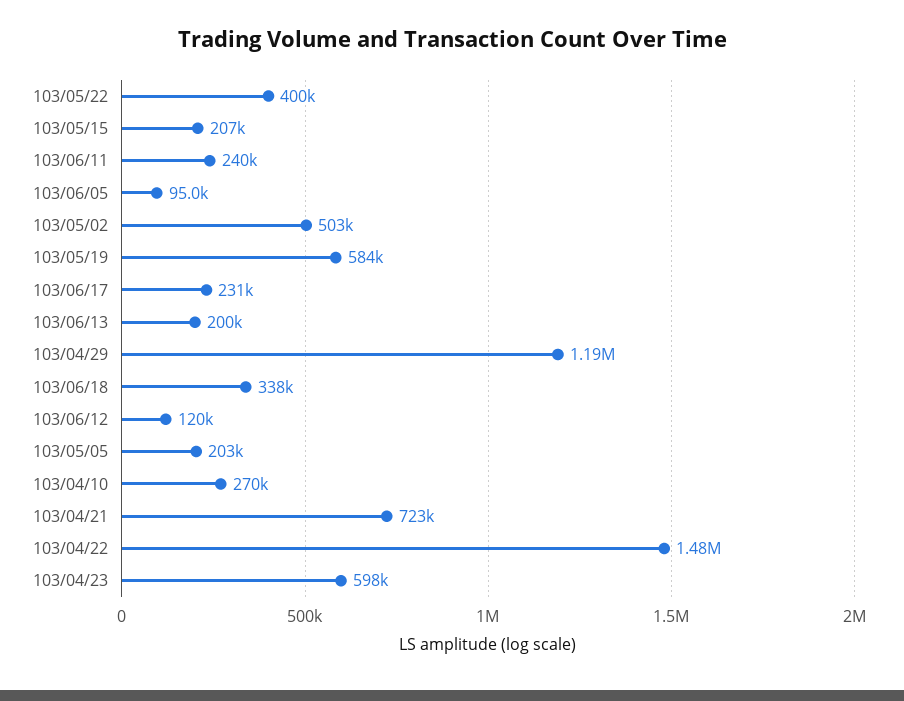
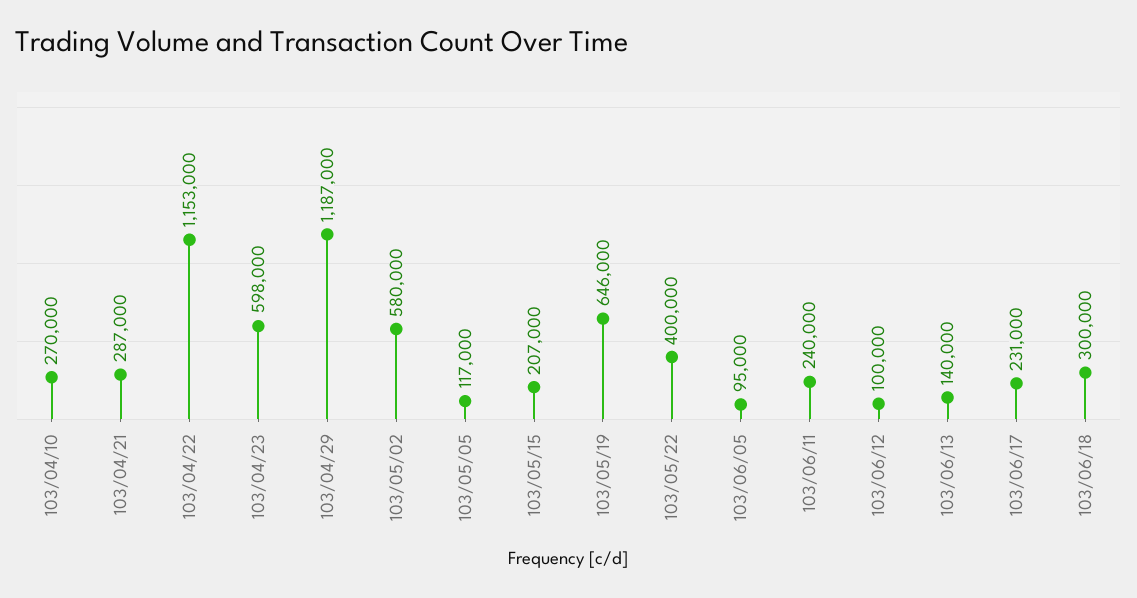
  {
    "103/05/22": 400000,
    "103/05/15": 207000,
    "103/06/11": 240000,
    "103/06/05": 95000,
-   "103/05/02": 503000,
+   "103/05/02": 580000,
-   "103/05/19": 584000,
+   "103/05/19": 646000,
    "103/06/17": 231000,
-   "103/06/13": 200000,
+   "103/06/13": 140000,
    "103/04/29": 1187000,
-   "103/06/18": 338000,
+   "103/06/18": 300000,
-   "103/06/12": 120000,
+   "103/06/12": 100000,
-   "103/05/05": 203000,
+   "103/05/05": 117000,
    "103/04/10": 270000,
-   "103/04/21": 723000,
+   "103/04/21": 287000,
-   "103/04/22": 1480000,
+   "103/04/22": 1153000,
    "103/04/23": 598000
  }

